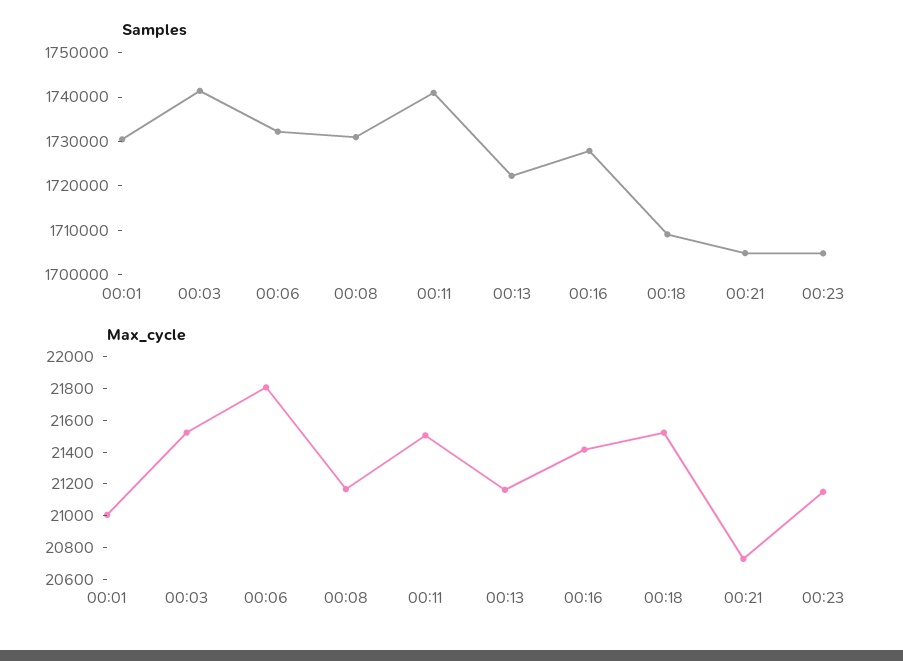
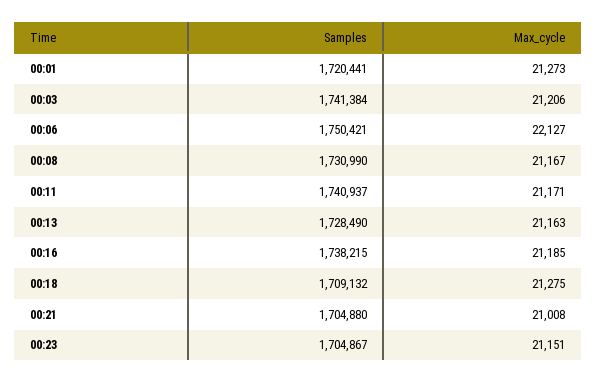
  {
    "Samples": {
-     "00:01": 1730000,
+     "00:01": 1720441,
      "00:03": 1741384,
-     "00:06": 1732000,
+     "00:06": 1750421,
      "00:08": 1730990,
      "00:11": 1740937,
-     "00:13": 1722000,
+     "00:13": 1728490,
-     "00:16": 1728000,
+     "00:16": 1738215,
      "00:18": 1709132,
      "00:21": 1704880,
      "00:23": 1704867
    },
    "Max_cycle": {
-     "00:01": 21000,
+     "00:01": 21273,
-     "00:03": 21500,
+     "00:03": 21206,
-     "00:06": 21800,
+     "00:06": 22127,
      "00:08": 21167,
-     "00:11": 21500,
+     "00:11": 21171,
      "00:13": 21163,
-     "00:16": 21400,
+     "00:16": 21185,
-     "00:18": 21500,
+     "00:18": 21275,
-     "00:21": 20700,
+     "00:21": 21008,
      "00:23": 21151
    }
  }

